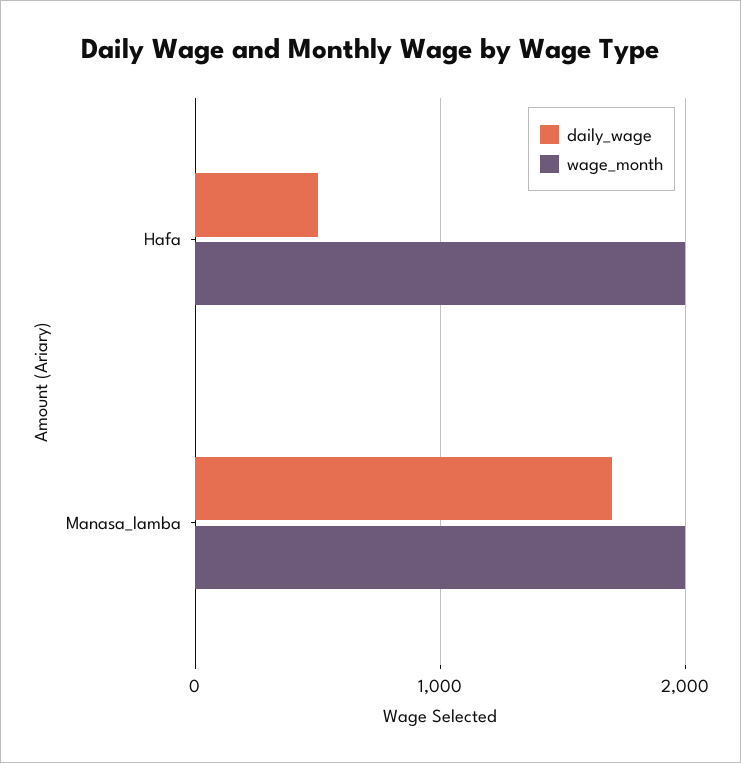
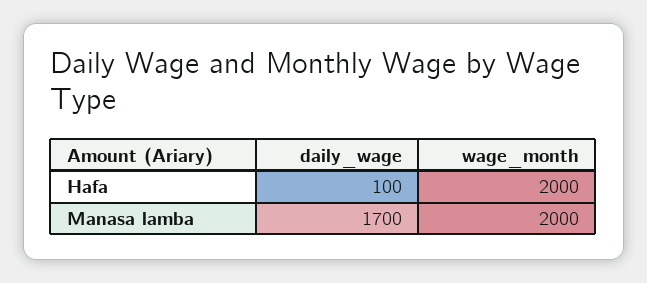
  {
    "daily_wage": {
-     "Hafa": 500,
+     "Hafa": 100,
      "Manasa_lamba": 1700
    },
    "wage_month": {
      "Hafa": 2000,
      "Manasa_lamba": 2000
    }
  }

